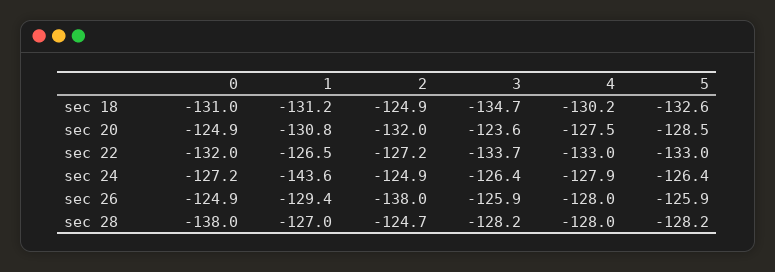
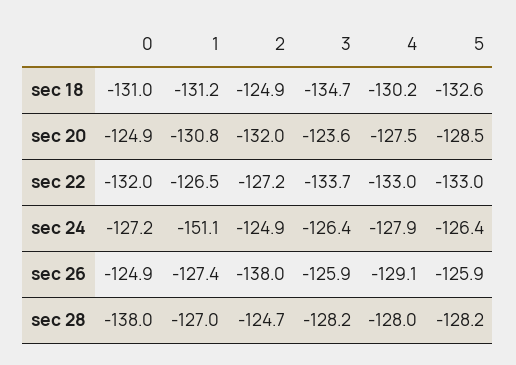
  {
    "0": {
      "sec 18": -131,
      "sec 20": -124.9,
      "sec 22": -132,
      "sec 24": -127.2,
      "sec 26": -124.9,
      "sec 28": -138
    },
    "1": {
      "sec 18": -131.2,
      "sec 20": -130.8,
      "sec 22": -126.5,
-     "sec 24": -143.6,
+     "sec 24": -151.1,
-     "sec 26": -129.4,
+     "sec 26": -127.4,
      "sec 28": -127
    },
    "2": {
      "sec 18": -124.9,
      "sec 20": -132,
      "sec 22": -127.2,
      "sec 24": -124.9,
      "sec 26": -138,
      "sec 28": -124.7
    },
    "3": {
      "sec 18": -134.7,
      "sec 20": -123.6,
      "sec 22": -133.7,
      "sec 24": -126.4,
      "sec 26": -125.9,
      "sec 28": -128.2
    },
    "4": {
      "sec 18": -130.2,
      "sec 20": -127.5,
      "sec 22": -133,
      "sec 24": -127.9,
-     "sec 26": -128,
+     "sec 26": -129.1,
      "sec 28": -128
    },
    "5": {
      "sec 18": -132.6,
      "sec 20": -128.5,
      "sec 22": -133,
      "sec 24": -126.4,
      "sec 26": -125.9,
      "sec 28": -128.2
    }
  }

